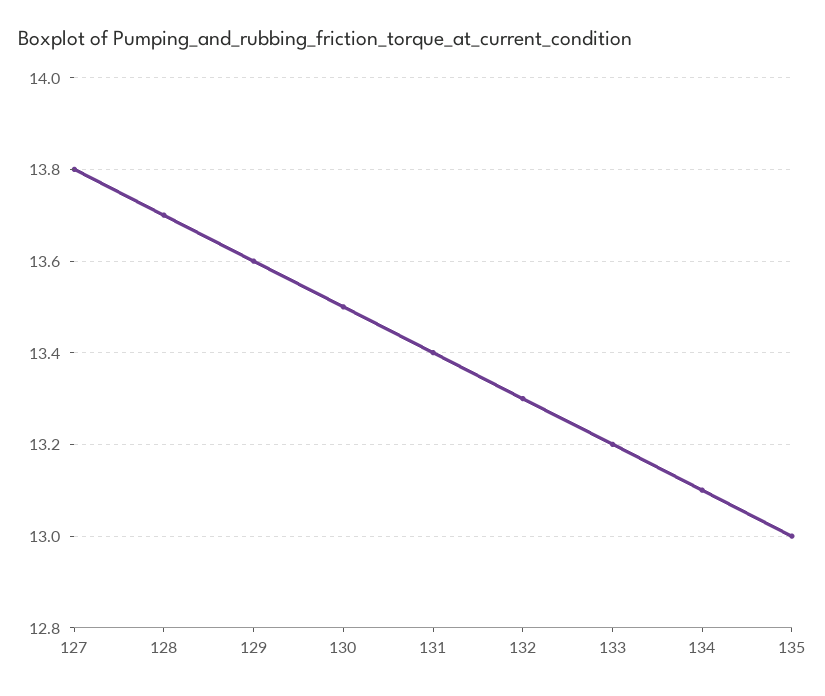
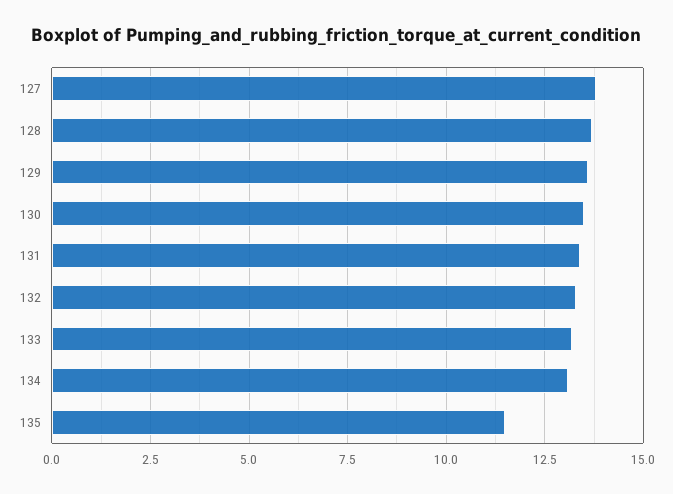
  {
    "127": 13.8,
    "128": 13.7,
    "129": 13.6,
    "130": 13.5,
    "131": 13.4,
    "132": 13.3,
    "133": 13.2,
    "134": 13.1,
-   "135": 13
+   "135": 11.5
  }

